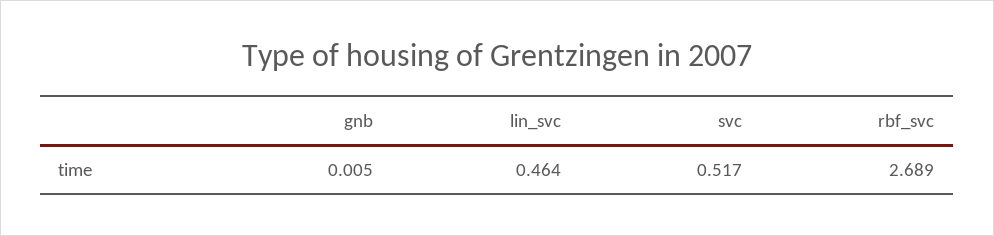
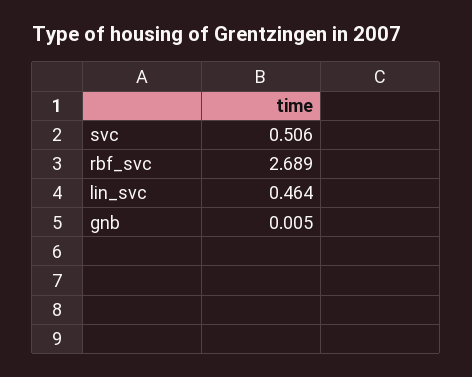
  {
    "gnb": 0.005,
    "lin_svc": 0.464,
-   "svc": 0.517,
+   "svc": 0.506,
    "rbf_svc": 2.689
  }

